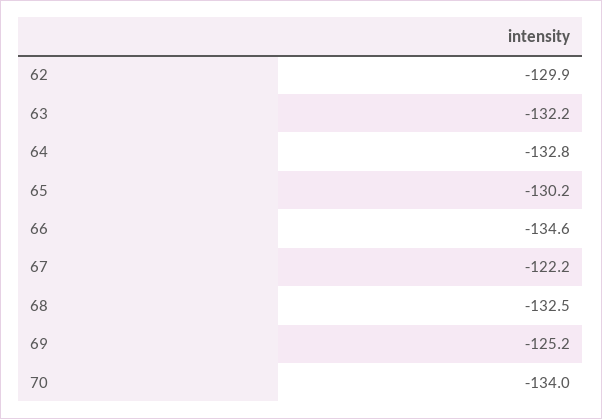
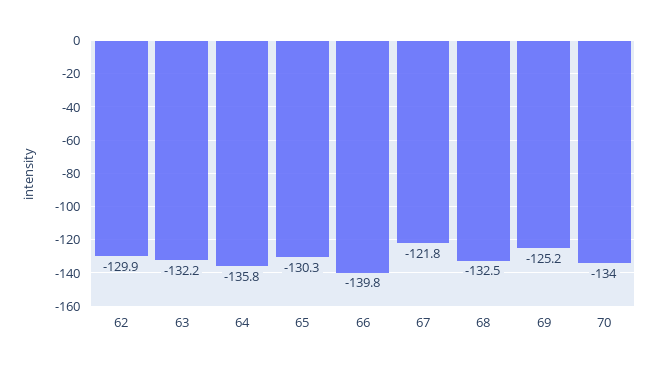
  {
    "62": -129.9,
    "63": -132.2,
-   "64": -132.8,
+   "64": -135.8,
-   "65": -130.2,
+   "65": -130.3,
-   "66": -134.6,
+   "66": -139.8,
-   "67": -122.2,
+   "67": -121.8,
    "68": -132.5,
    "69": -125.2,
    "70": -134
  }

